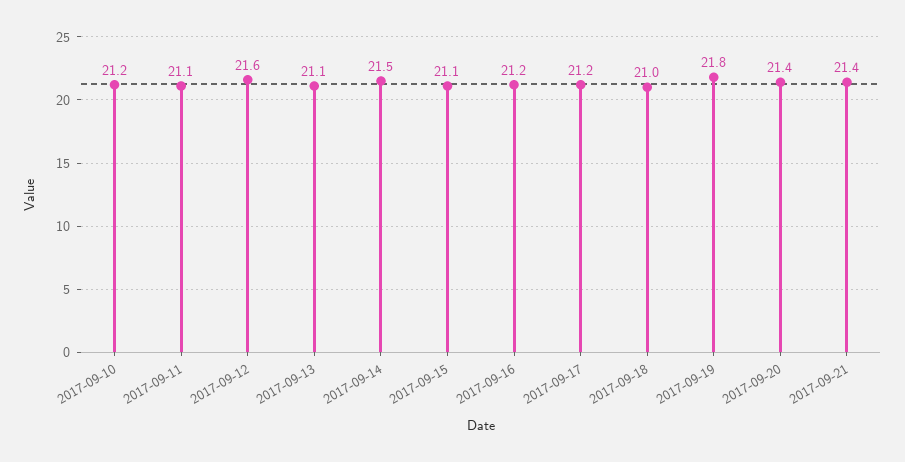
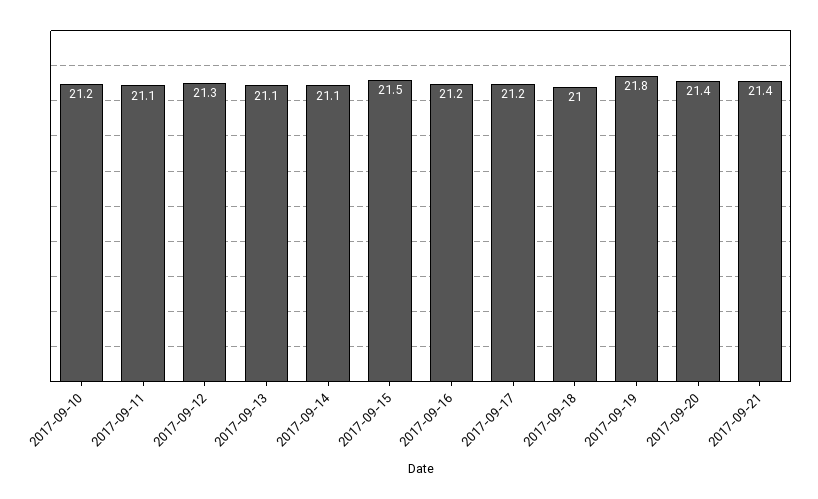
  {
    "2017-09-10": 21.2,
    "2017-09-11": 21.1,
-   "2017-09-12": 21.6,
+   "2017-09-12": 21.3,
    "2017-09-13": 21.1,
-   "2017-09-14": 21.5,
+   "2017-09-14": 21.1,
-   "2017-09-15": 21.1,
+   "2017-09-15": 21.5,
    "2017-09-16": 21.2,
    "2017-09-17": 21.2,
    "2017-09-18": 21,
    "2017-09-19": 21.8,
    "2017-09-20": 21.4,
    "2017-09-21": 21.4
  }

